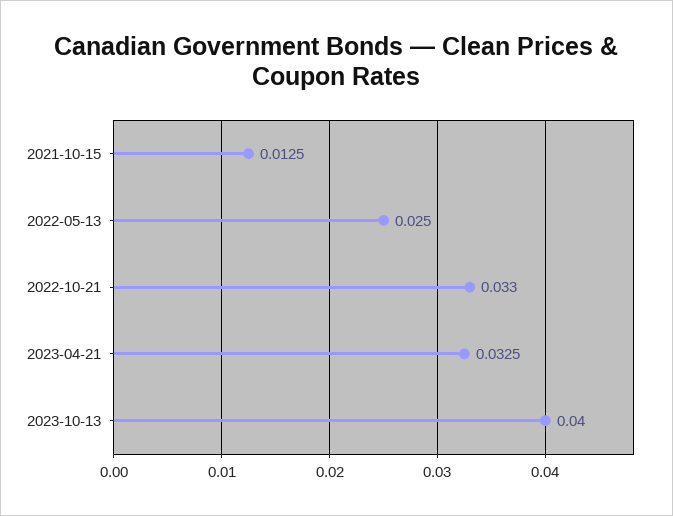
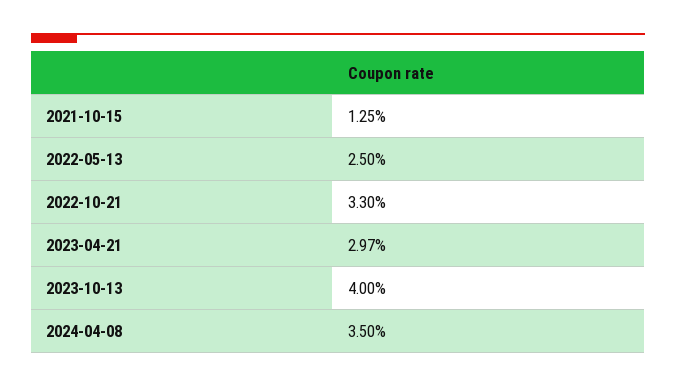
  {
    "2021-10-15": 0.0125,
    "2022-05-13": 0.025,
    "2022-10-21": 0.033,
-   "2023-04-21": 0.0325,
+   "2023-04-21": 0.0297,
-   "2023-10-13": 0.04
+   "2023-10-13": 0.04,
+   "2024-04-08": 0.035
  }

